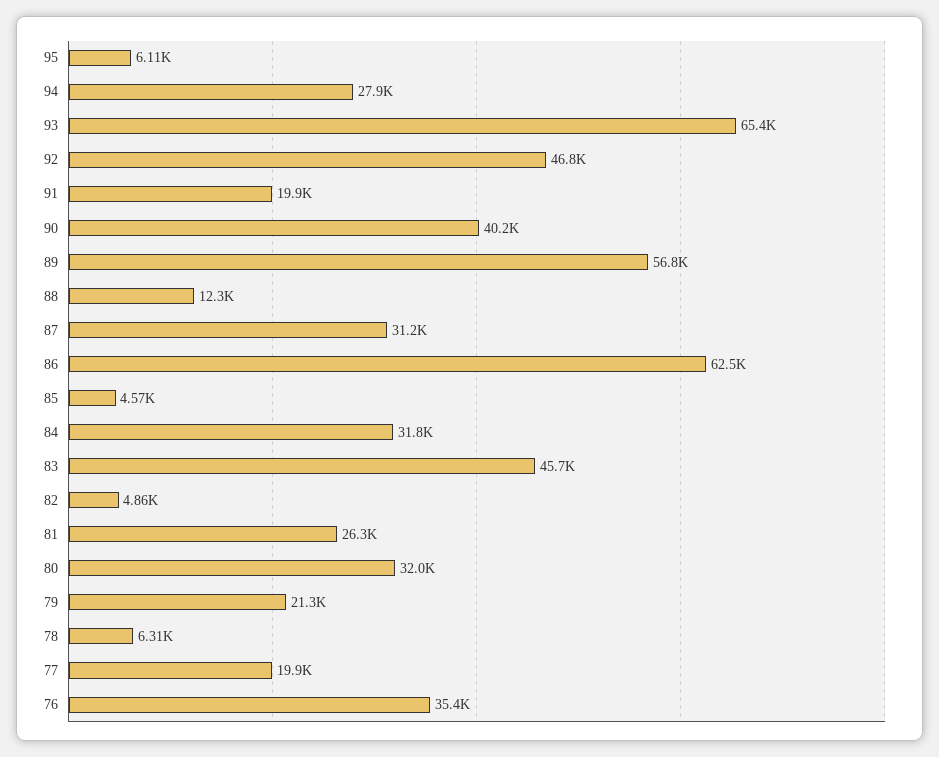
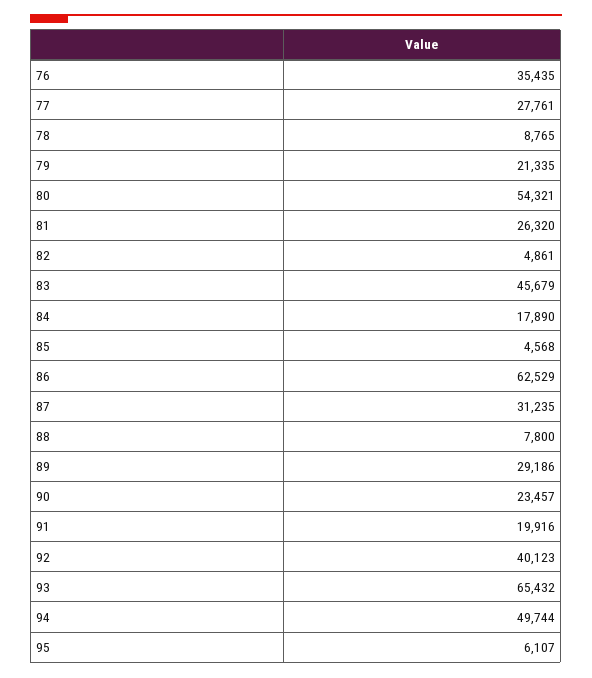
  {
    "95": 6107,
-   "94": 27900,
+   "94": 49744,
    "93": 65432,
-   "92": 46800,
+   "92": 40123,
    "91": 19916,
-   "90": 40200,
+   "90": 23457,
-   "89": 56800,
+   "89": 29186,
-   "88": 12300,
+   "88": 7800,
    "87": 31235,
    "86": 62529,
    "85": 4568,
-   "84": 31800,
+   "84": 17890,
    "83": 45679,
    "82": 4861,
    "81": 26320,
-   "80": 32000,
+   "80": 54321,
    "79": 21335,
-   "78": 6310,
+   "78": 8765,
-   "77": 19900,
+   "77": 27761,
    "76": 35435
  }

